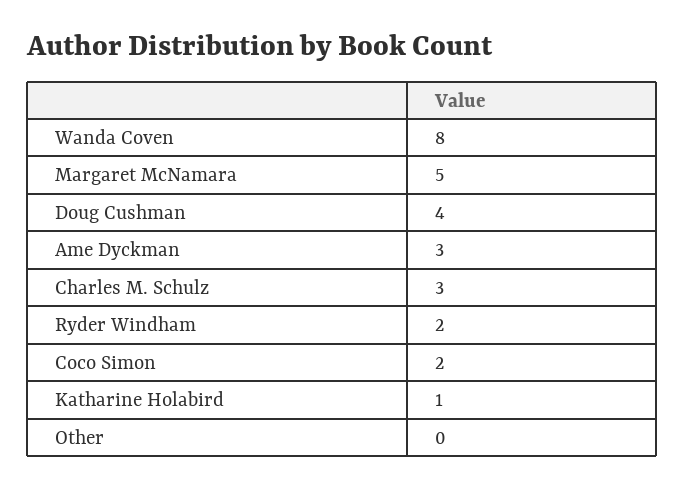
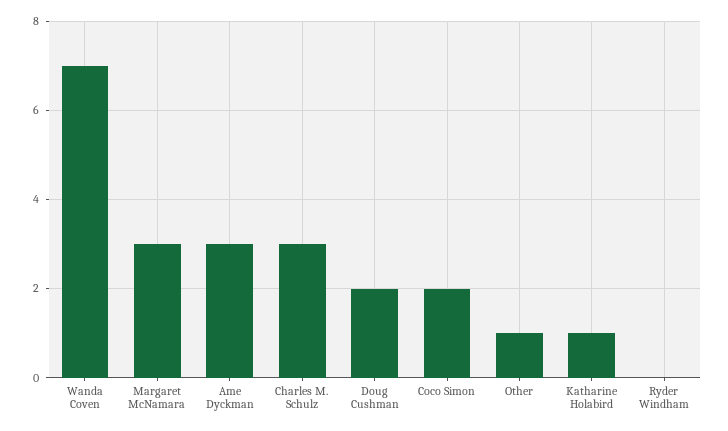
  {
-   "Wanda Coven": 8,
+   "Wanda Coven": 7,
-   "Margaret McNamara": 5,
+   "Margaret McNamara": 3,
-   "Doug Cushman": 4,
+   "Doug Cushman": 2,
    "Ame Dyckman": 3,
    "Charles M. Schulz": 3,
-   "Ryder Windham": 2,
+   "Ryder Windham": 0,
    "Coco Simon": 2,
    "Katharine Holabird": 1,
-   "Other": 0
+   "Other": 1
  }

